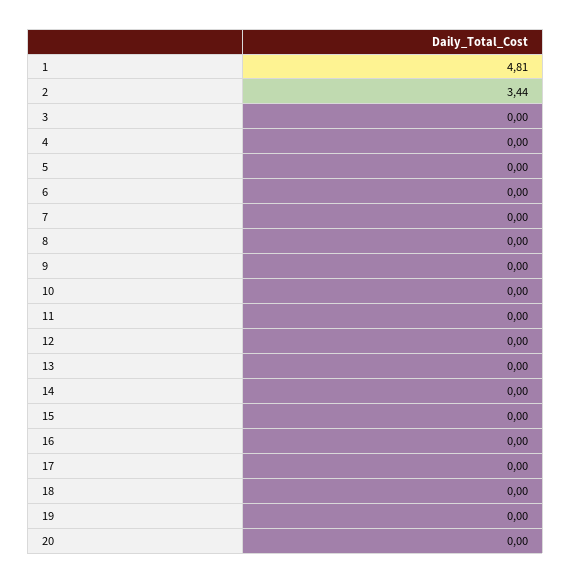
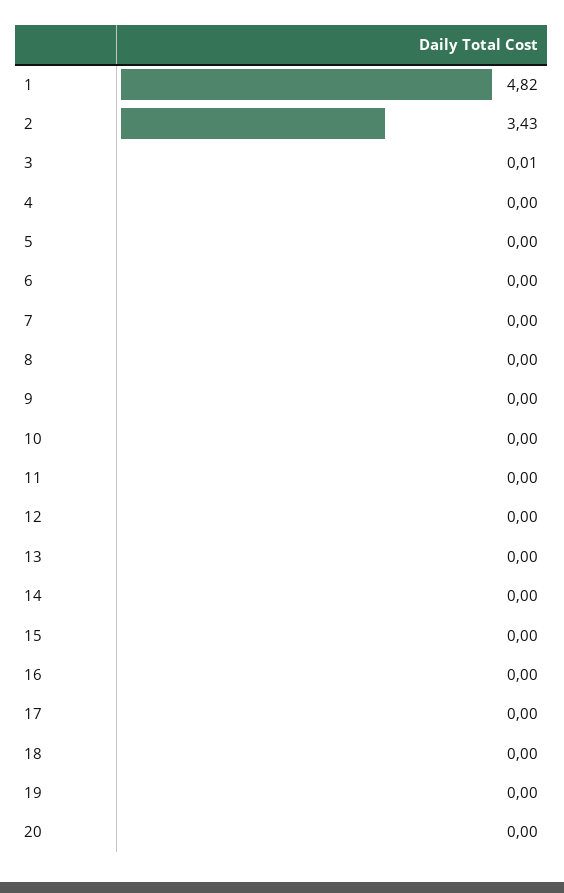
  {
-   "1": 4.81,
+   "1": 4.82,
-   "2": 3.44,
+   "2": 3.43,
-   "3": 0,
+   "3": 0.01,
    "4": 0,
    "5": 0,
    "6": 0,
    "7": 0,
    "8": 0,
    "9": 0,
    "10": 0,
    "11": 0,
    "12": 0,
    "13": 0,
    "14": 0,
    "15": 0,
    "16": 0,
    "17": 0,
    "18": 0,
    "19": 0,
    "20": 0
  }

